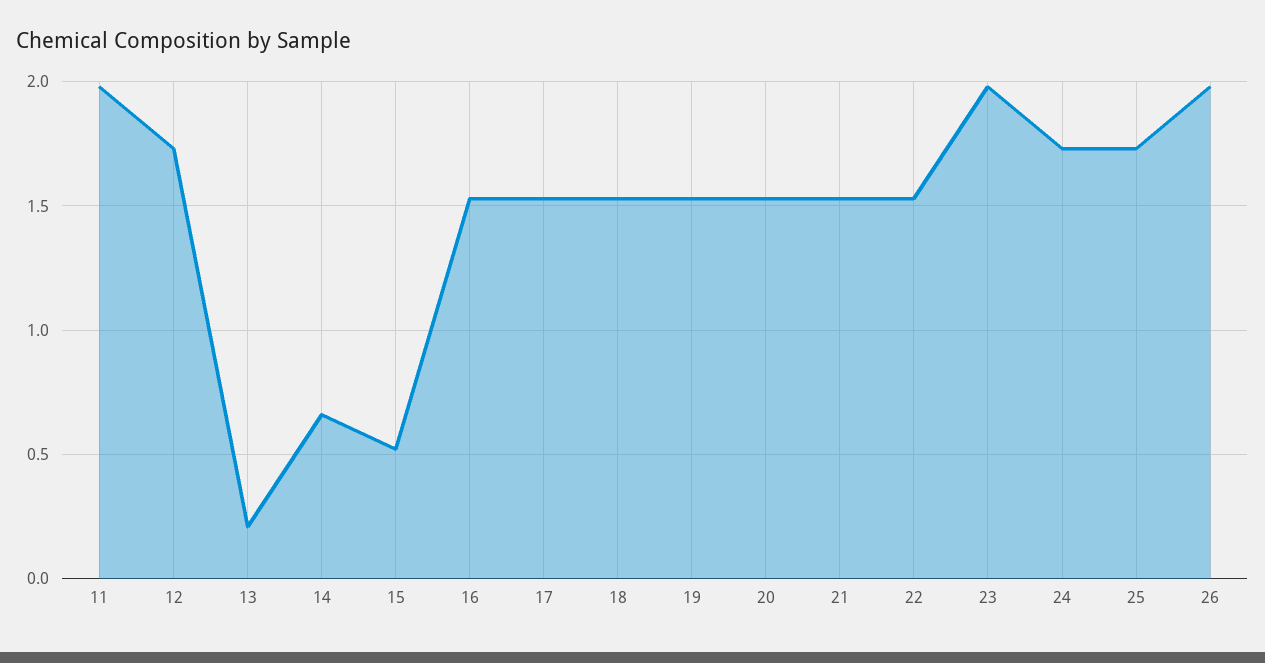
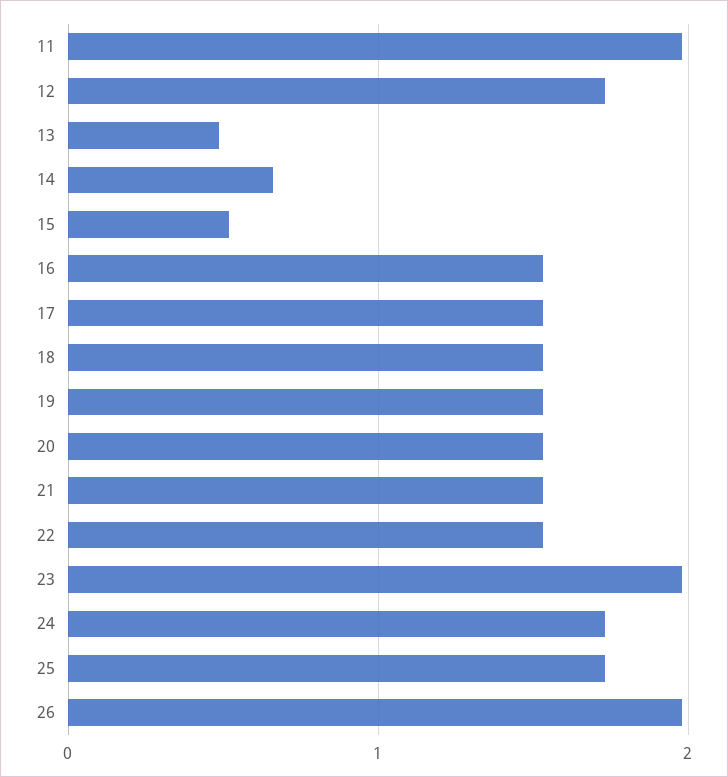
  {
    "11": 2,
    "12": 1.75,
-   "13": 0.2,
+   "13": 0.5,
    "14": 0.65,
    "15": 0.5,
    "16": 1.55,
    "17": 1.55,
    "18": 1.55,
    "19": 1.55,
    "20": 1.55,
    "21": 1.55,
    "22": 1.55,
    "23": 2,
    "24": 1.75,
    "25": 1.75,
    "26": 2
  }

